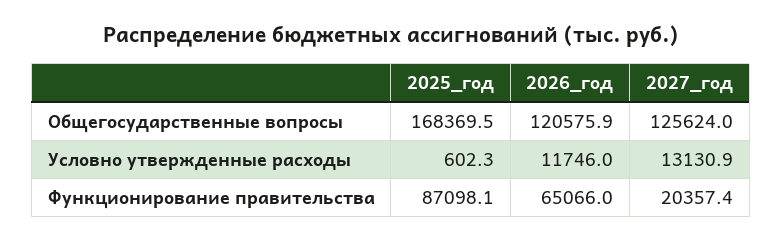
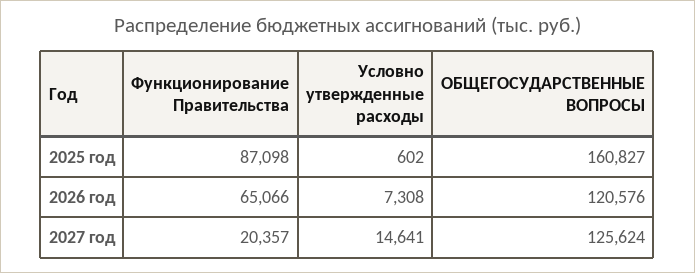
  {
    "2025_год": {
-     "Общегосударственные вопросы": 168369.5,
+     "Общегосударственные вопросы": 160827,
      "Условно утвержденные расходы": 602.3,
      "Функционирование правительства": 87098.1
    },
    "2026_год": {
      "Общегосударственные вопросы": 120575.9,
-     "Условно утвержденные расходы": 11746,
+     "Условно утвержденные расходы": 7308,
      "Функционирование правительства": 65066
    },
    "2027_год": {
      "Общегосударственные вопросы": 125624,
-     "Условно утвержденные расходы": 13130.9,
+     "Условно утвержденные расходы": 14641,
      "Функционирование правительства": 20357.4
    }
  }

